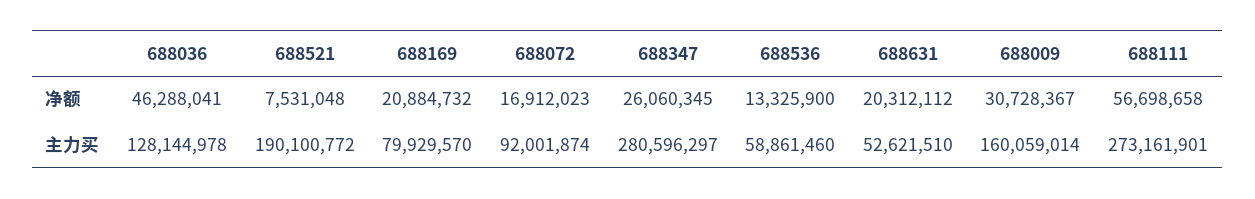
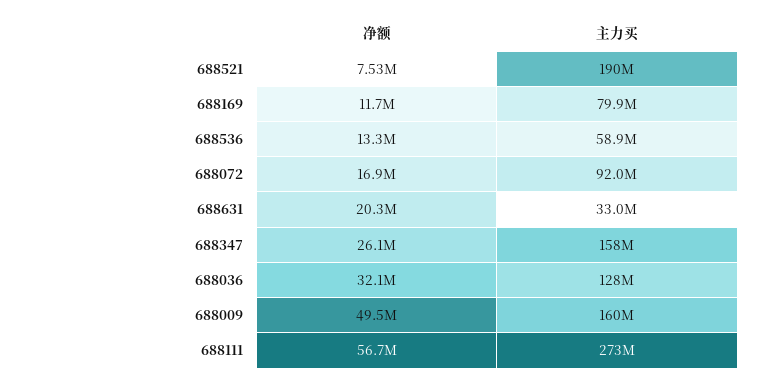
  {
    "688036": {
-     "净额": 46288041,
+     "净额": 32100000,
      "主力买": 128144978
    },
    "688521": {
      "净额": 7531048,
      "主力买": 190100772
    },
    "688169": {
-     "净额": 20884732,
+     "净额": 11700000,
      "主力买": 79929570
    },
    "688072": {
      "净额": 16912023,
      "主力买": 92001874
    },
    "688347": {
      "净额": 26060345,
-     "主力买": 280596297
+     "主力买": 158000000
    },
    "688536": {
      "净额": 13325900,
      "主力买": 58861460
    },
    "688631": {
      "净额": 20312112,
-     "主力买": 52621510
+     "主力买": 33000000
    },
    "688009": {
-     "净额": 30728367,
+     "净额": 49500000,
      "主力买": 160059014
    },
    "688111": {
      "净额": 56698658,
      "主力买": 273161901
    }
  }

